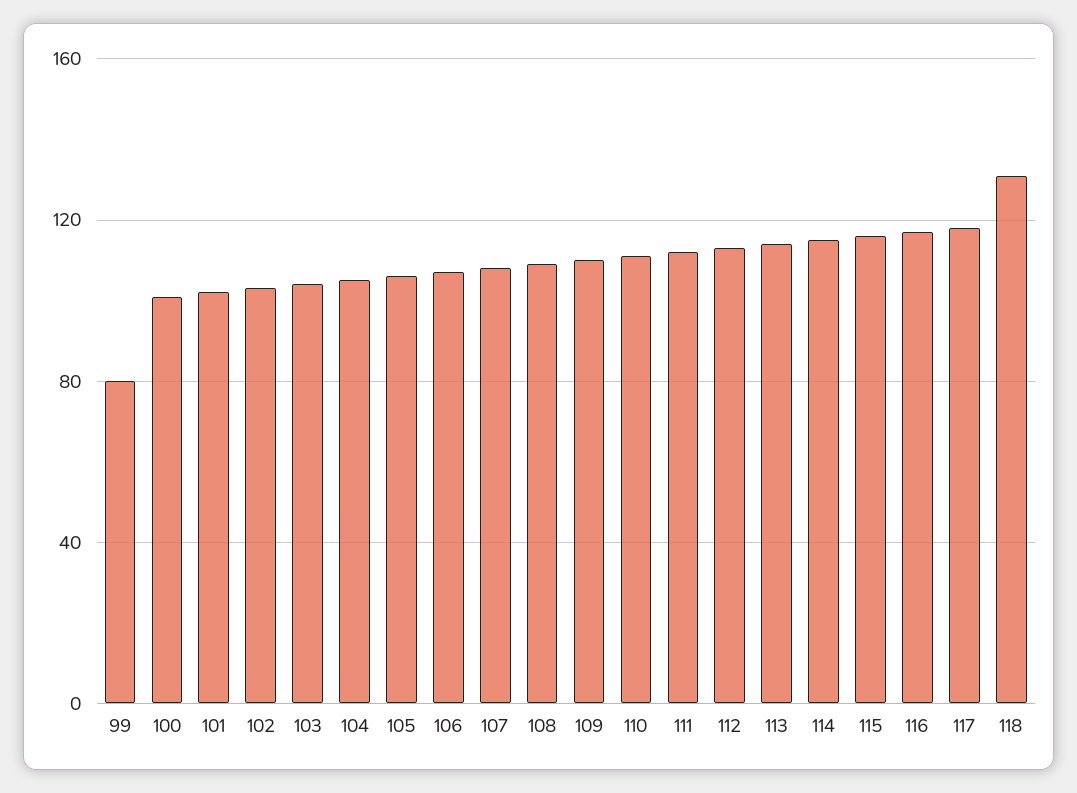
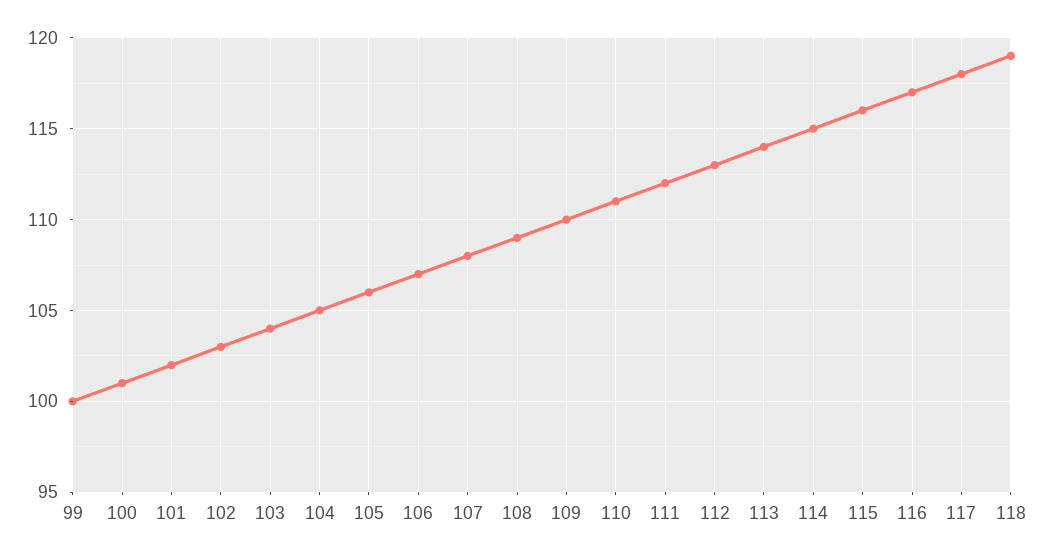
  {
-   "99": 80,
+   "99": 100,
    "100": 101,
    "101": 102,
    "102": 103,
    "103": 104,
    "104": 105,
    "105": 106,
    "106": 107,
    "107": 108,
    "108": 109,
    "109": 110,
    "110": 111,
    "111": 112,
    "112": 113,
    "113": 114,
    "114": 115,
    "115": 116,
    "116": 117,
    "117": 118,
-   "118": 130
+   "118": 119
  }

